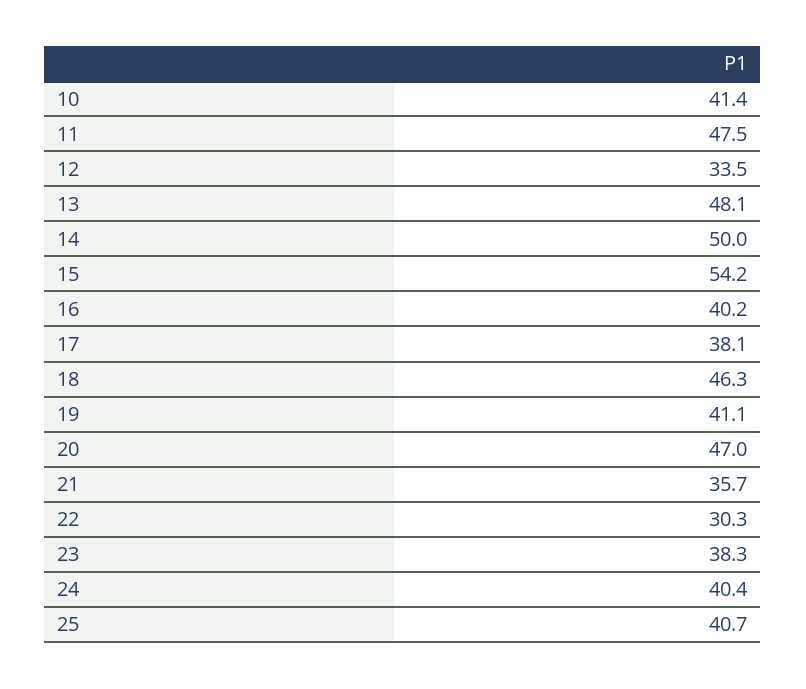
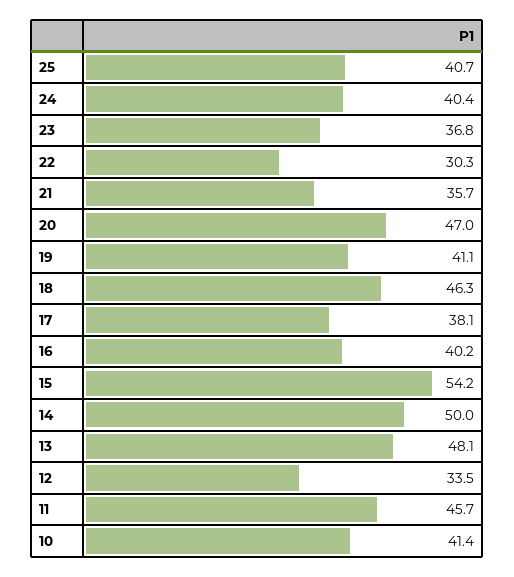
  {
    "10": 41.4,
-   "11": 47.5,
+   "11": 45.7,
    "12": 33.5,
    "13": 48.1,
    "14": 50,
    "15": 54.2,
    "16": 40.2,
    "17": 38.1,
    "18": 46.3,
    "19": 41.1,
    "20": 47,
    "21": 35.7,
    "22": 30.3,
-   "23": 38.3,
+   "23": 36.8,
    "24": 40.4,
    "25": 40.7
  }

